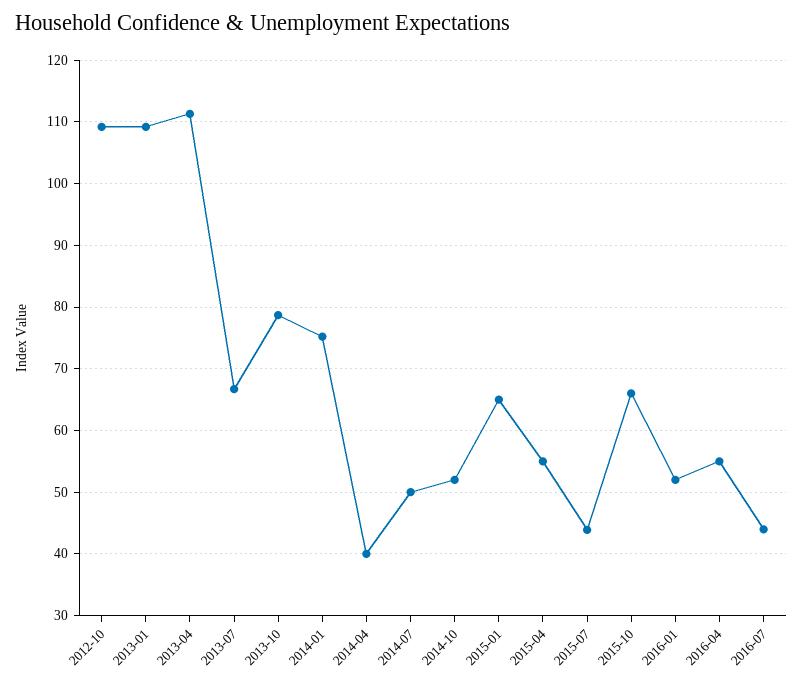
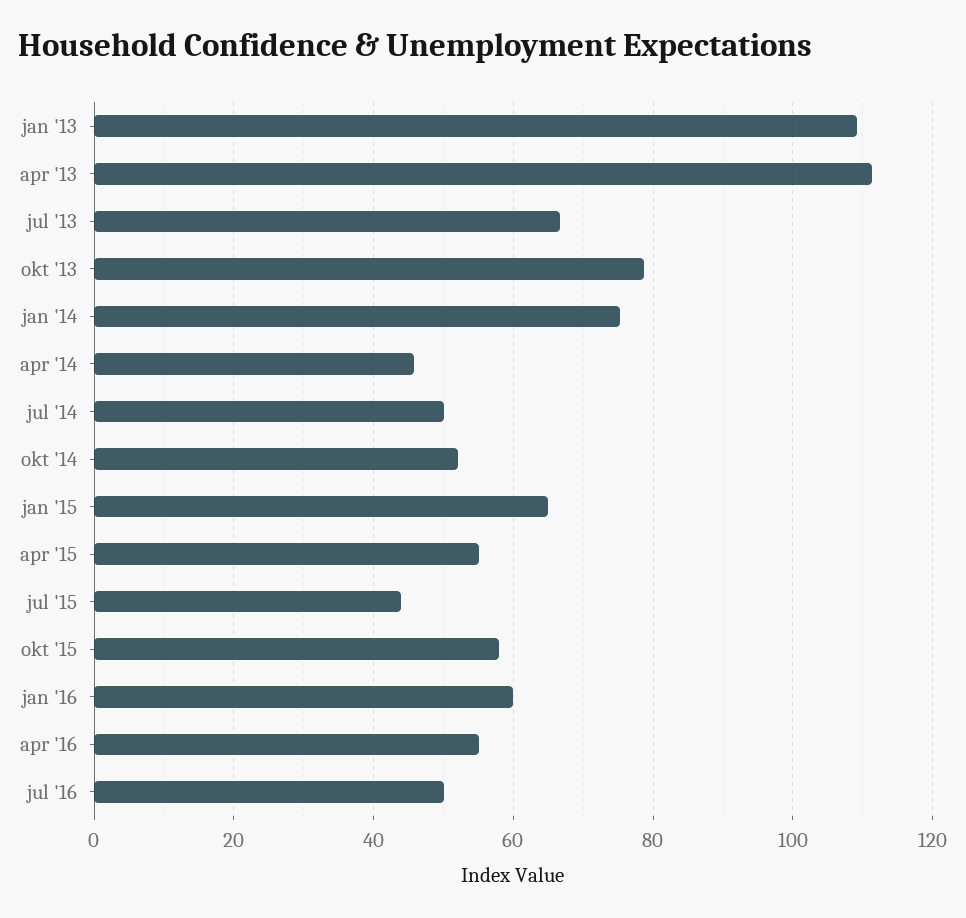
  {
-   "2012-10": 109,
    "2013-01": 109,
    "2013-04": 111,
    "2013-07": 67,
    "2013-10": 79,
    "2014-01": 75,
-   "2014-04": 40,
+   "2014-04": 46,
    "2014-07": 50,
    "2014-10": 52,
    "2015-01": 65,
    "2015-04": 55,
    "2015-07": 44,
-   "2015-10": 66,
+   "2015-10": 58,
-   "2016-01": 52,
+   "2016-01": 60,
    "2016-04": 55,
-   "2016-07": 44
+   "2016-07": 50
  }

